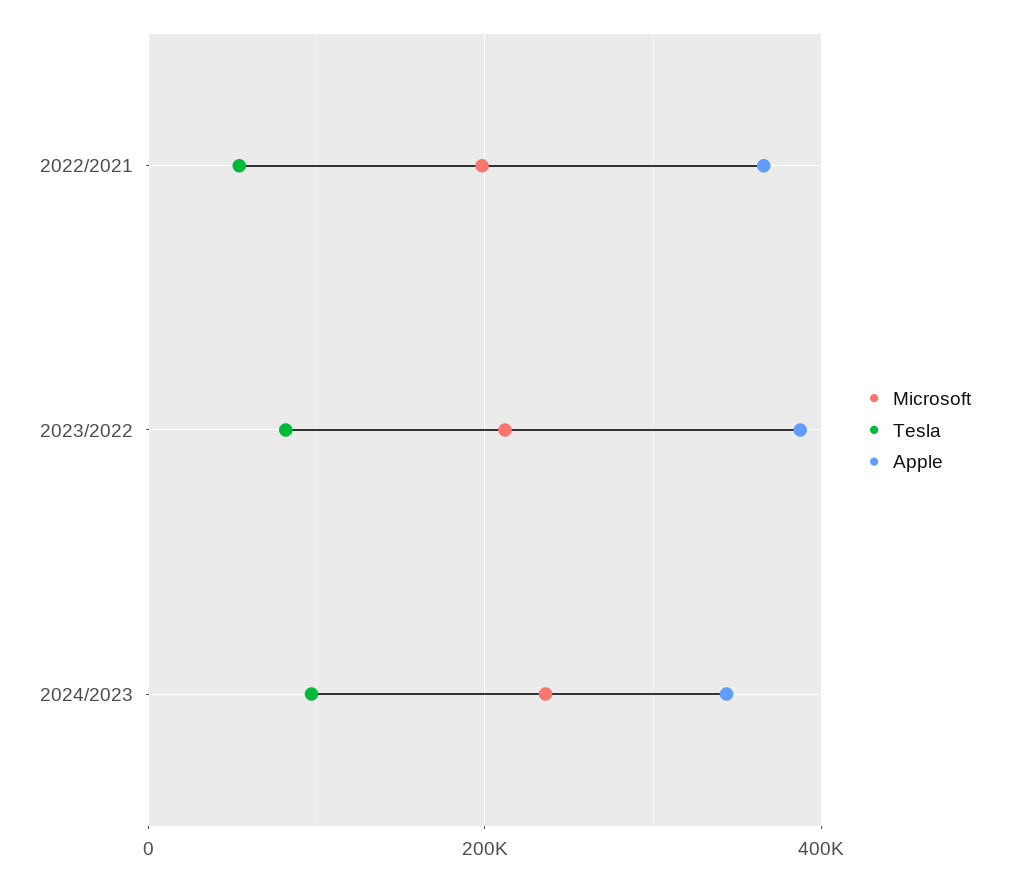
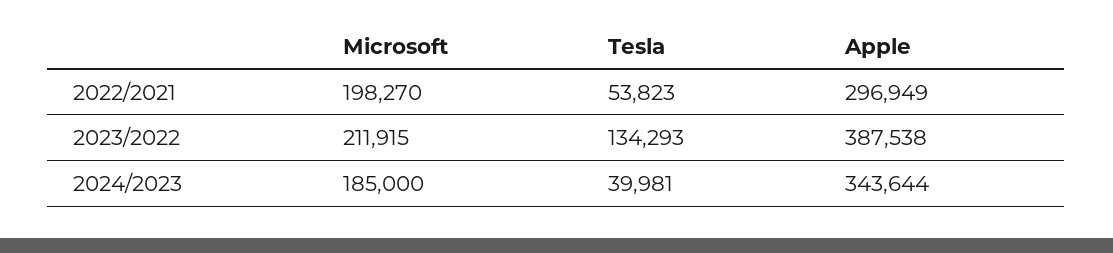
  {
    "Microsoft": {
      "2022/2021": 198270,
      "2023/2022": 211915,
-     "2024/2023": 240000
+     "2024/2023": 185000
    },
    "Tesla": {
      "2022/2021": 53823,
-     "2023/2022": 80000,
+     "2023/2022": 134293,
-     "2024/2023": 100000
+     "2024/2023": 39981
    },
    "Apple": {
-     "2022/2021": 360000,
+     "2022/2021": 296949,
      "2023/2022": 387538,
      "2024/2023": 343644
    }
  }

